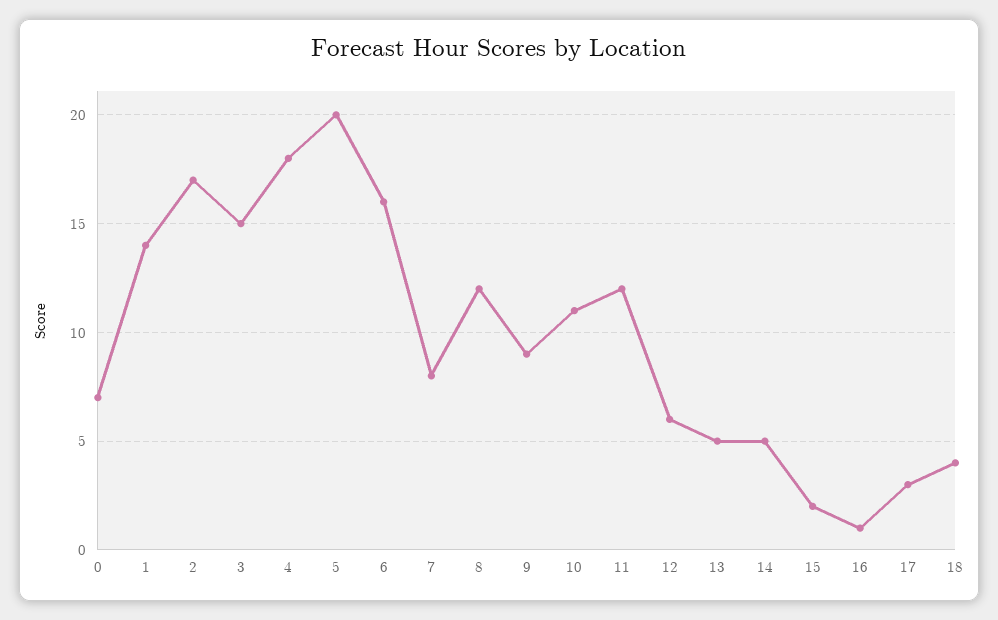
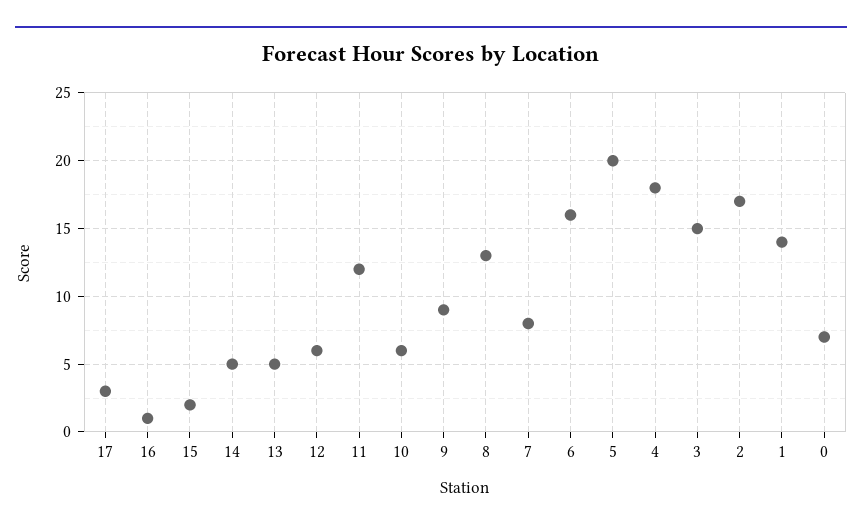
  {
    "0": 7,
    "1": 14,
    "2": 17,
    "3": 15,
    "4": 18,
    "5": 20,
    "6": 16,
    "7": 8,
-   "8": 12,
+   "8": 13,
    "9": 9,
-   "10": 11,
+   "10": 6,
    "11": 12,
    "12": 6,
    "13": 5,
    "14": 5,
    "15": 2,
    "16": 1,
-   "17": 3,
+   "17": 3
-   "18": 4
  }

